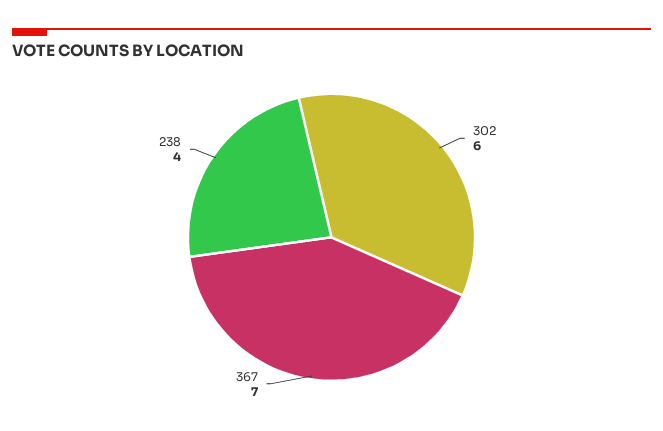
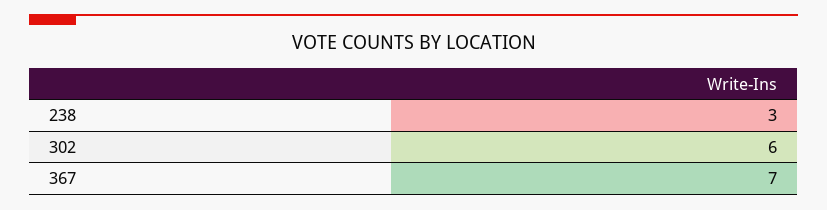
  {
    "302": 6,
    "367": 7,
-   "238": 4
+   "238": 3
  }

